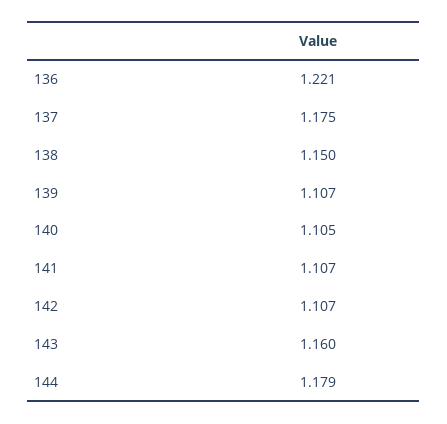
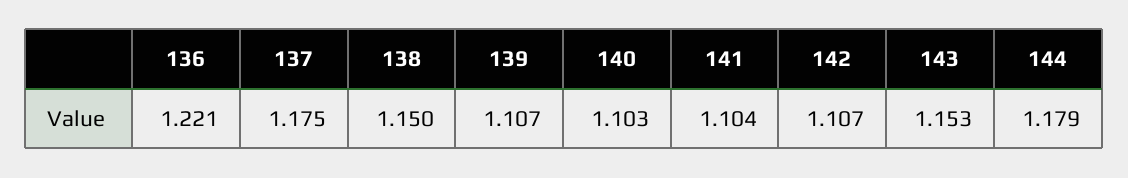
  {
    "136": 1.221,
    "137": 1.175,
    "138": 1.15,
    "139": 1.107,
-   "140": 1.105,
+   "140": 1.103,
-   "141": 1.107,
+   "141": 1.104,
    "142": 1.107,
-   "143": 1.16,
+   "143": 1.153,
    "144": 1.179
  }

